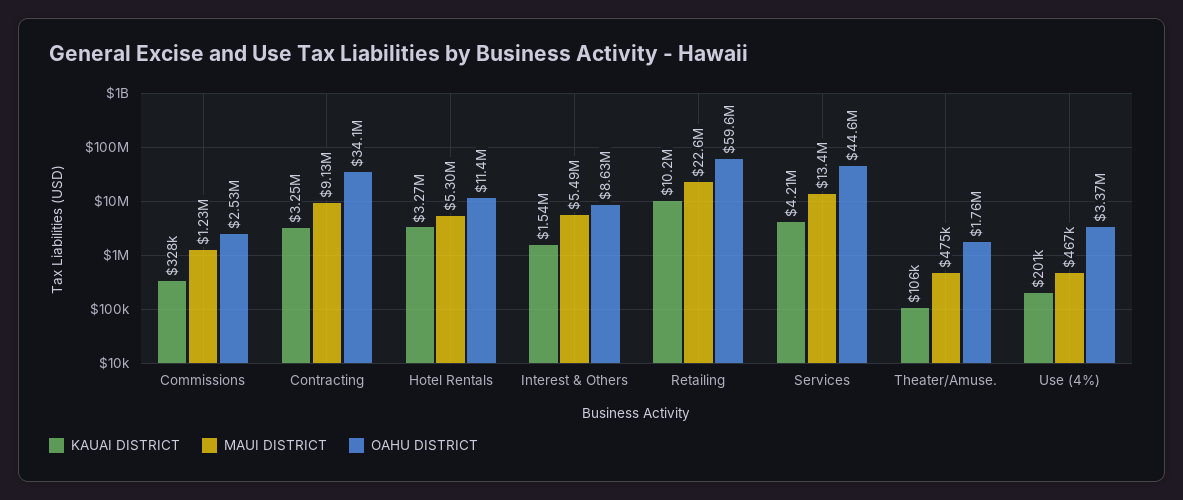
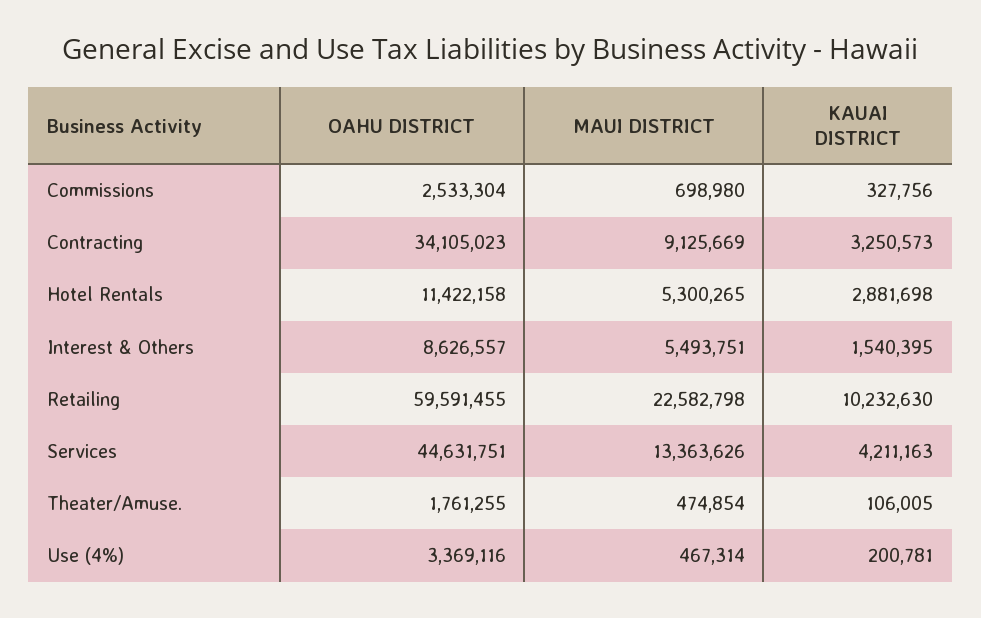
  {
    "KAUAI DISTRICT": {
      "Commissions": 327756,
      "Contracting": 3250573,
-     "Hotel Rentals": 3270000,
+     "Hotel Rentals": 2881698,
      "Interest & Others": 1540395,
      "Retailing": 10232630,
      "Services": 4211163,
      "Theater/Amuse.": 106005,
      "Use (4%)": 200781
    },
    "MAUI DISTRICT": {
-     "Commissions": 1230000,
+     "Commissions": 698980,
      "Contracting": 9125669,
      "Hotel Rentals": 5300265,
      "Interest & Others": 5493751,
      "Retailing": 22582798,
      "Services": 13363626,
      "Theater/Amuse.": 474854,
      "Use (4%)": 467314
    },
    "OAHU DISTRICT": {
      "Commissions": 2533304,
      "Contracting": 34105023,
      "Hotel Rentals": 11422158,
      "Interest & Others": 8626557,
      "Retailing": 59591455,
      "Services": 44631751,
      "Theater/Amuse.": 1761255,
      "Use (4%)": 3369116
    }
  }

